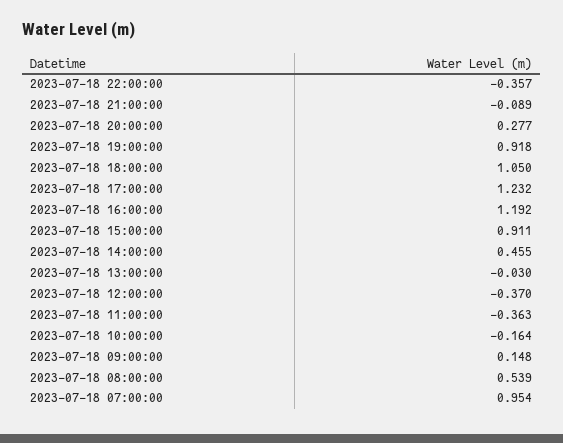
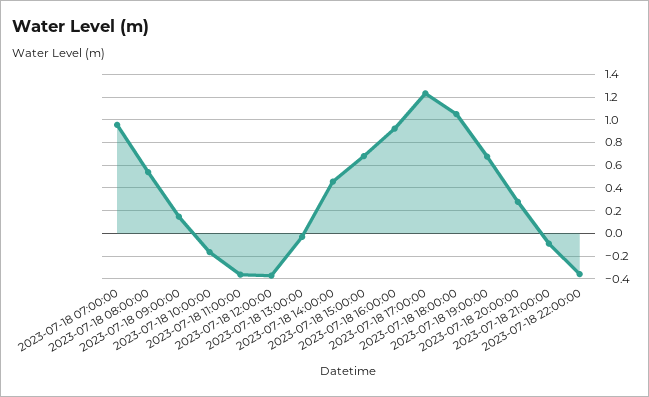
  {
    "2023-07-18 22:00:00": -0.357,
    "2023-07-18 21:00:00": -0.089,
    "2023-07-18 20:00:00": 0.277,
-   "2023-07-18 19:00:00": 0.918,
+   "2023-07-18 19:00:00": 0.7,
    "2023-07-18 18:00:00": 1.05,
    "2023-07-18 17:00:00": 1.232,
-   "2023-07-18 16:00:00": 1.192,
+   "2023-07-18 16:00:00": 0.9,
-   "2023-07-18 15:00:00": 0.911,
+   "2023-07-18 15:00:00": 0.7,
    "2023-07-18 14:00:00": 0.455,
    "2023-07-18 13:00:00": -0.03,
    "2023-07-18 12:00:00": -0.37,
    "2023-07-18 11:00:00": -0.363,
    "2023-07-18 10:00:00": -0.164,
    "2023-07-18 09:00:00": 0.148,
    "2023-07-18 08:00:00": 0.539,
    "2023-07-18 07:00:00": 0.954
  }

